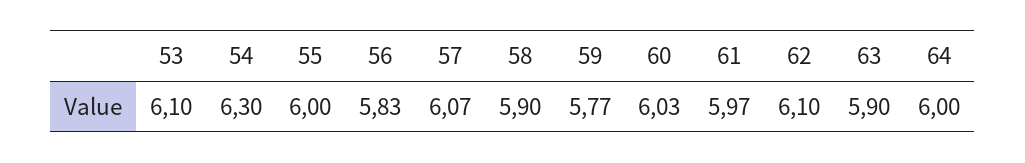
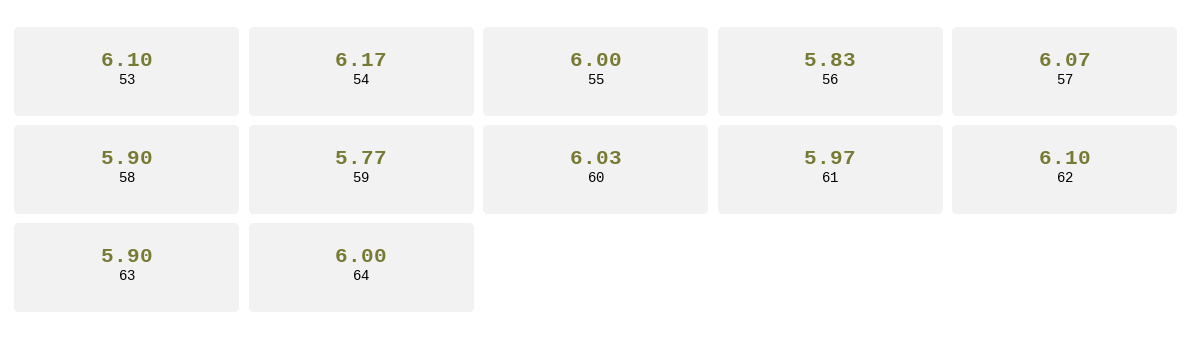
  {
    "53": 6.1,
-   "54": 6.3,
+   "54": 6.17,
    "55": 6,
    "56": 5.83,
    "57": 6.07,
    "58": 5.9,
    "59": 5.77,
    "60": 6.03,
    "61": 5.97,
    "62": 6.1,
    "63": 5.9,
    "64": 6
  }

